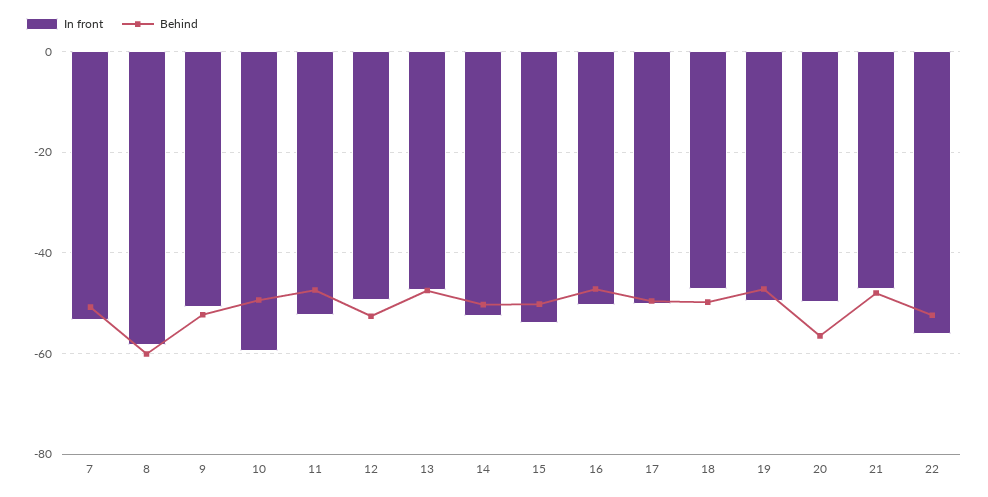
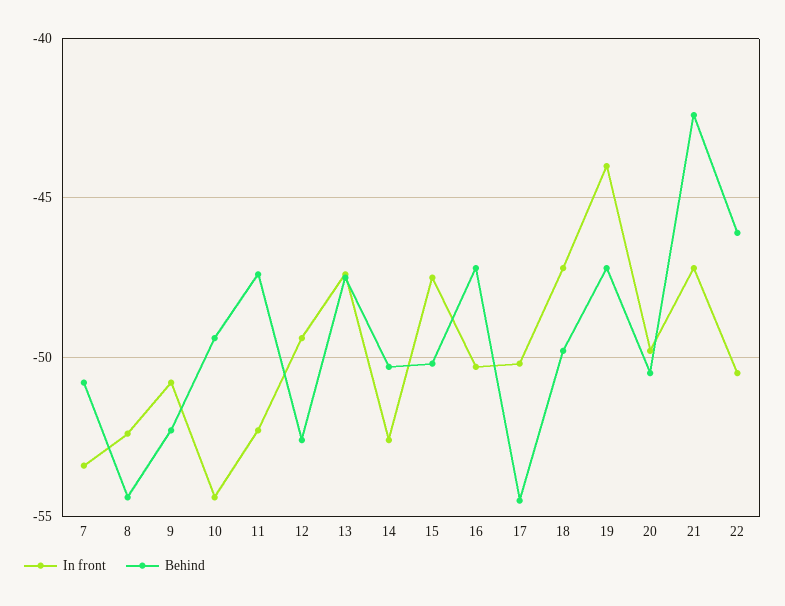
  {
    "In front": {
      "7": -53.5,
-     "8": -58,
+     "8": -52.5,
      "9": -51,
-     "10": -60,
+     "10": -54.5,
      "11": -52.5,
      "12": -49.5,
      "13": -47.5,
      "14": -52.5,
-     "15": -54,
+     "15": -47.5,
      "16": -50.5,
      "17": -50,
      "18": -47,
-     "19": -50,
+     "19": -44,
      "20": -50,
      "21": -47,
-     "22": -56
+     "22": -50.5
    },
    "Behind": {
      "7": -51,
-     "8": -60,
+     "8": -54.5,
      "9": -52.5,
      "10": -49.5,
      "11": -47.5,
      "12": -52.5,
      "13": -47.5,
      "14": -50.5,
      "15": -50,
      "16": -47,
-     "17": -50,
+     "17": -54.5,
      "18": -50,
      "19": -47,
-     "20": -56,
+     "20": -50.5,
-     "21": -48,
+     "21": -42.5,
-     "22": -52
+     "22": -46
    }
  }

